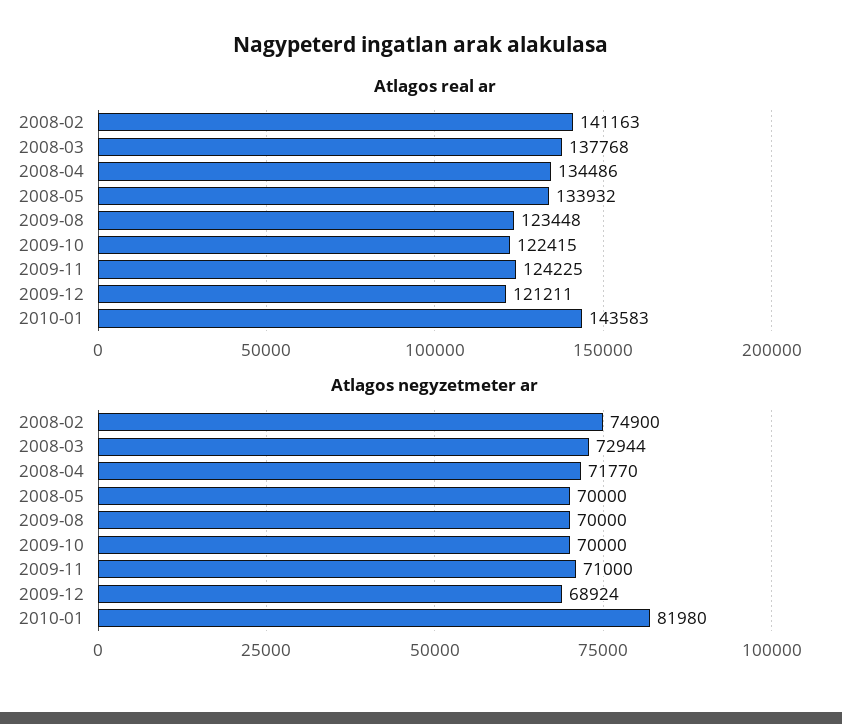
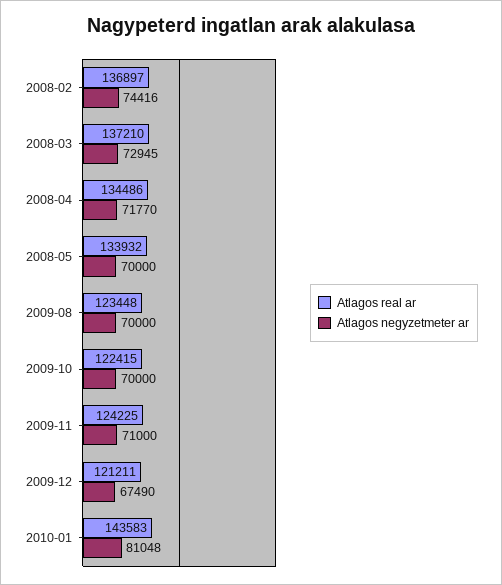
  {
    "Atlagos real ar": {
-     "2008-02": 141163,
+     "2008-02": 136897,
-     "2008-03": 137768,
+     "2008-03": 137210,
      "2008-04": 134486,
      "2008-05": 133932,
      "2009-08": 123448,
      "2009-10": 122415,
      "2009-11": 124225,
      "2009-12": 121211,
      "2010-01": 143583
    },
    "Atlagos negyzetmeter ar": {
-     "2008-02": 74900,
+     "2008-02": 74416,
-     "2008-03": 72944,
+     "2008-03": 72945,
      "2008-04": 71770,
      "2008-05": 70000,
      "2009-08": 70000,
      "2009-10": 70000,
      "2009-11": 71000,
-     "2009-12": 68924,
+     "2009-12": 67490,
-     "2010-01": 81980
+     "2010-01": 81048
    }
  }

